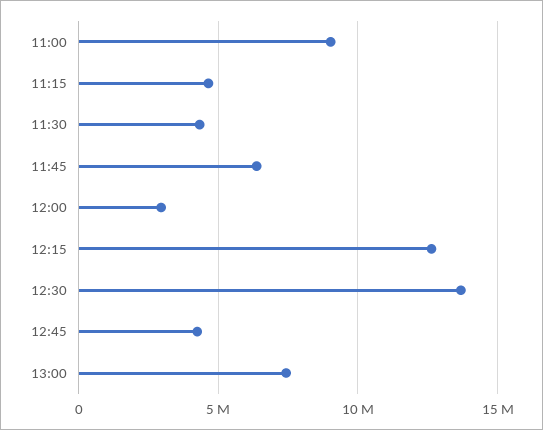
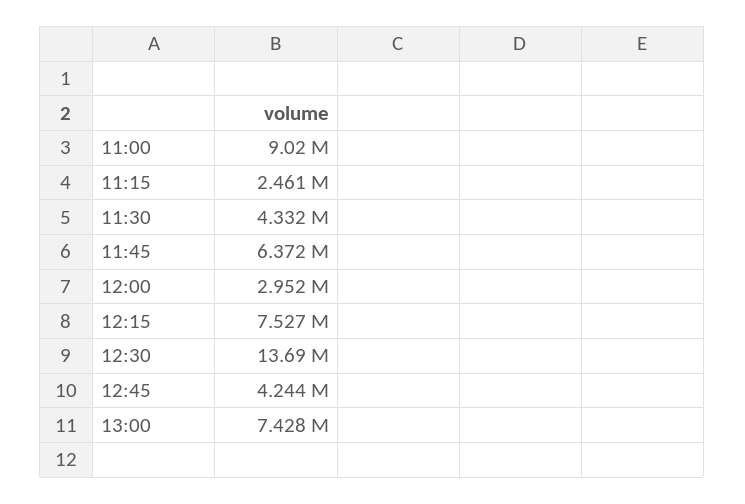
  {
    "11:00": 9020000,
-   "11:15": 4500000,
+   "11:15": 2461000,
    "11:30": 4332000,
    "11:45": 6372000,
    "12:00": 2952000,
-   "12:15": 12500000,
+   "12:15": 7527000,
    "12:30": 13690000,
    "12:45": 4244000,
    "13:00": 7428000
  }

